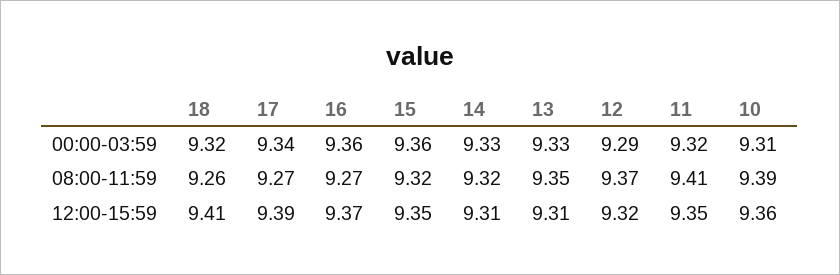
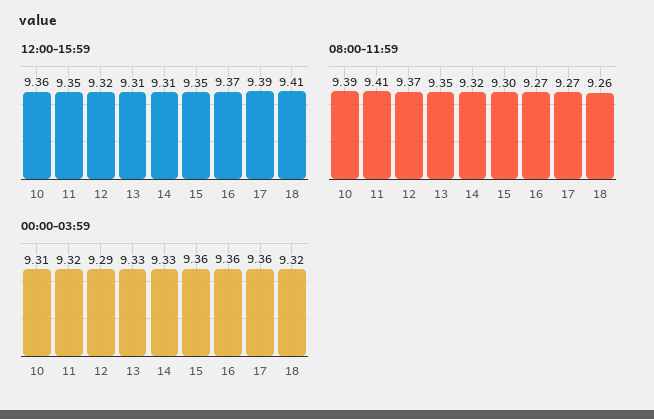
  {
    "00:00-03:59": {
      "18": 9.32,
-     "17": 9.34,
+     "17": 9.36,
      "16": 9.36,
      "15": 9.36,
      "14": 9.33,
      "13": 9.33,
      "12": 9.29,
      "11": 9.32,
      "10": 9.31
    },
    "08:00-11:59": {
      "18": 9.26,
      "17": 9.27,
      "16": 9.27,
-     "15": 9.32,
+     "15": 9.3,
      "14": 9.32,
      "13": 9.35,
      "12": 9.37,
      "11": 9.41,
      "10": 9.39
    },
    "12:00-15:59": {
      "18": 9.41,
      "17": 9.39,
      "16": 9.37,
      "15": 9.35,
      "14": 9.31,
      "13": 9.31,
      "12": 9.32,
      "11": 9.35,
      "10": 9.36
    }
  }

